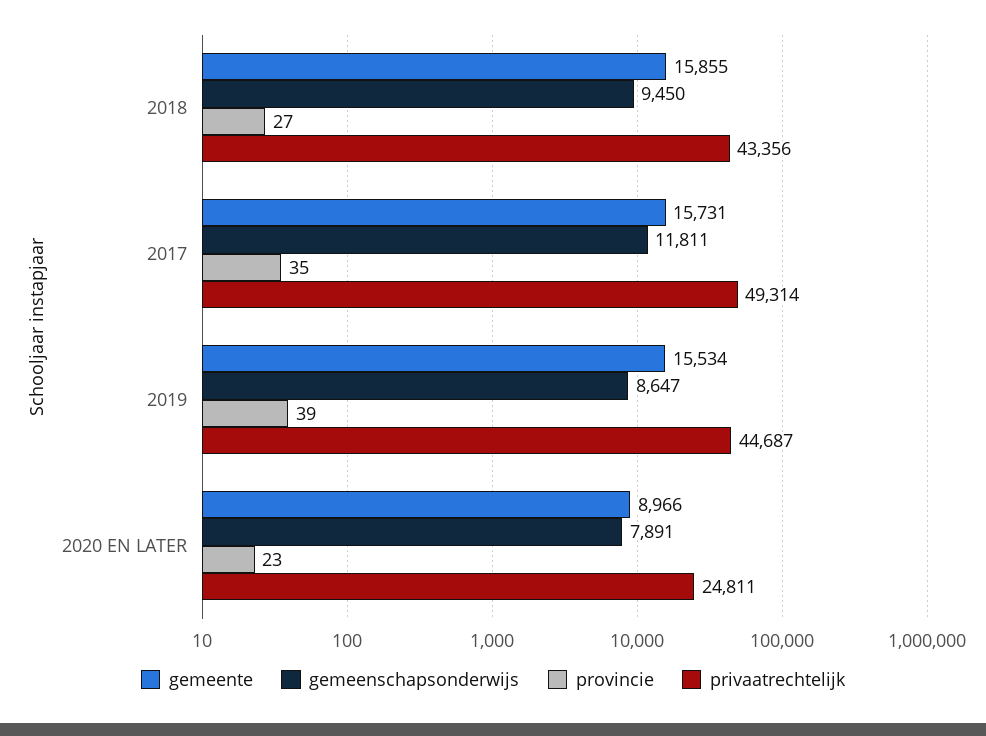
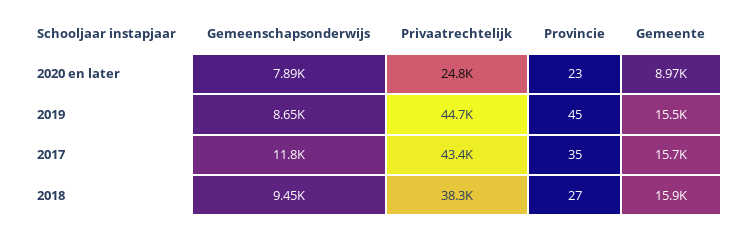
  {
    "gemeente": {
      "2018": 15855,
      "2017": 15731,
      "2019": 15534,
      "2020 EN LATER": 8966
    },
    "gemeenschapsonderwijs": {
      "2018": 9450,
      "2017": 11811,
      "2019": 8647,
      "2020 EN LATER": 7891
    },
    "provincie": {
      "2018": 27,
      "2017": 35,
-     "2019": 39,
+     "2019": 45,
      "2020 EN LATER": 23
    },
    "privaatrechtelijk": {
-     "2018": 43356,
+     "2018": 38300,
-     "2017": 49314,
+     "2017": 43400,
      "2019": 44687,
      "2020 EN LATER": 24811
    }
  }

